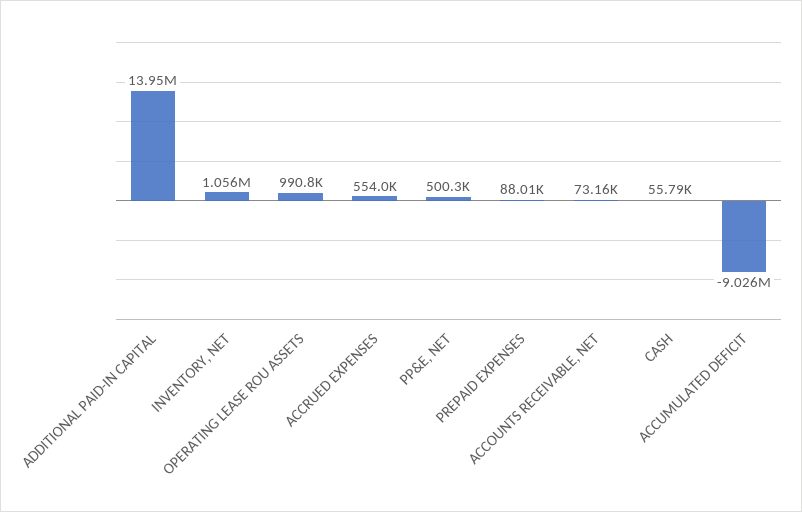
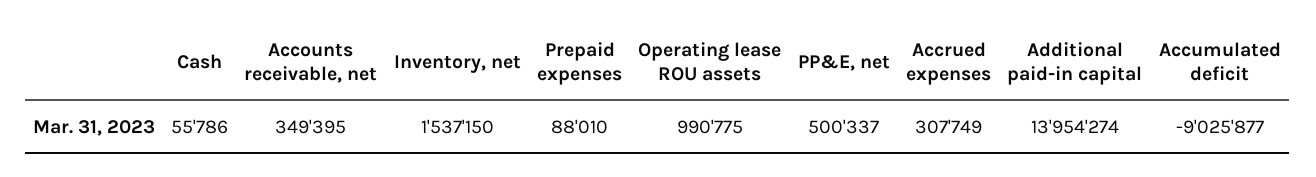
  {
    "ADDITIONAL PAID-IN CAPITAL": 13954274,
-   "INVENTORY, NET": 1056000,
+   "INVENTORY, NET": 1537150,
    "OPERATING LEASE ROU ASSETS": 990775,
-   "ACCRUED EXPENSES": 554000,
+   "ACCRUED EXPENSES": 307749,
    "PP&E, NET": 500337,
    "PREPAID EXPENSES": 88010,
-   "ACCOUNTS RECEIVABLE, NET": 73160,
+   "ACCOUNTS RECEIVABLE, NET": 349395,
    "CASH": 55786,
    "ACCUMULATED DEFICIT": -9025877
  }

